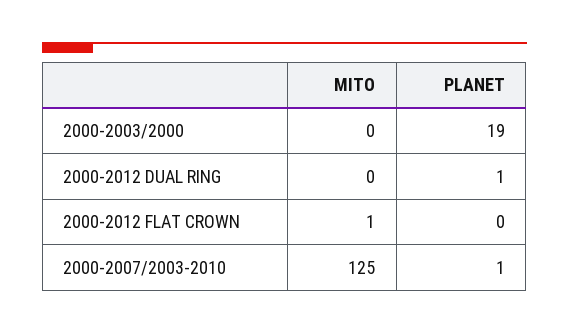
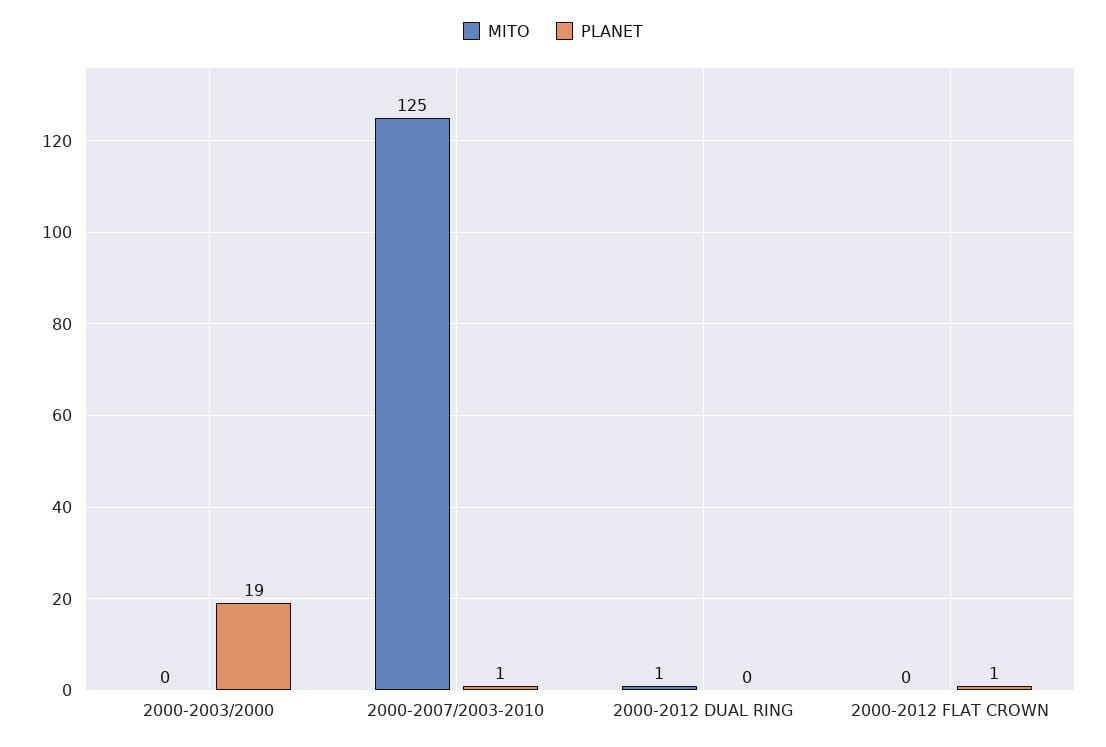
  {
    "MITO": {
      "2000-2003/2000": 0,
-     "2000-2012 DUAL RING": 0,
+     "2000-2012 DUAL RING": 1,
-     "2000-2012 FLAT CROWN": 1,
+     "2000-2012 FLAT CROWN": 0,
      "2000-2007/2003-2010": 125
    },
    "PLANET": {
      "2000-2003/2000": 19,
-     "2000-2012 DUAL RING": 1,
+     "2000-2012 DUAL RING": 0,
-     "2000-2012 FLAT CROWN": 0,
+     "2000-2012 FLAT CROWN": 1,
      "2000-2007/2003-2010": 1
    }
  }

